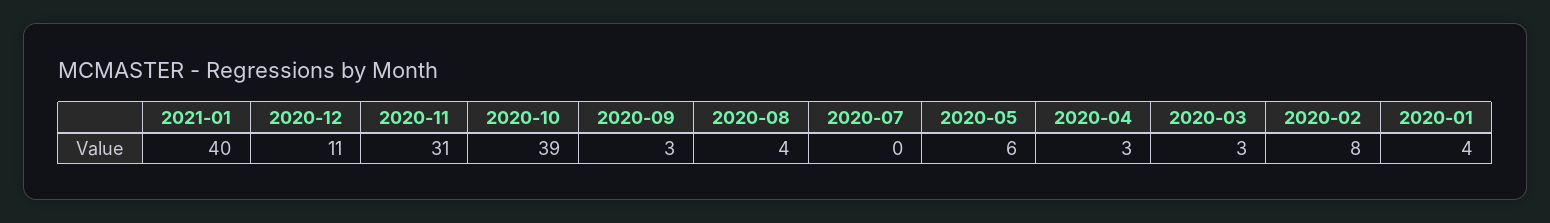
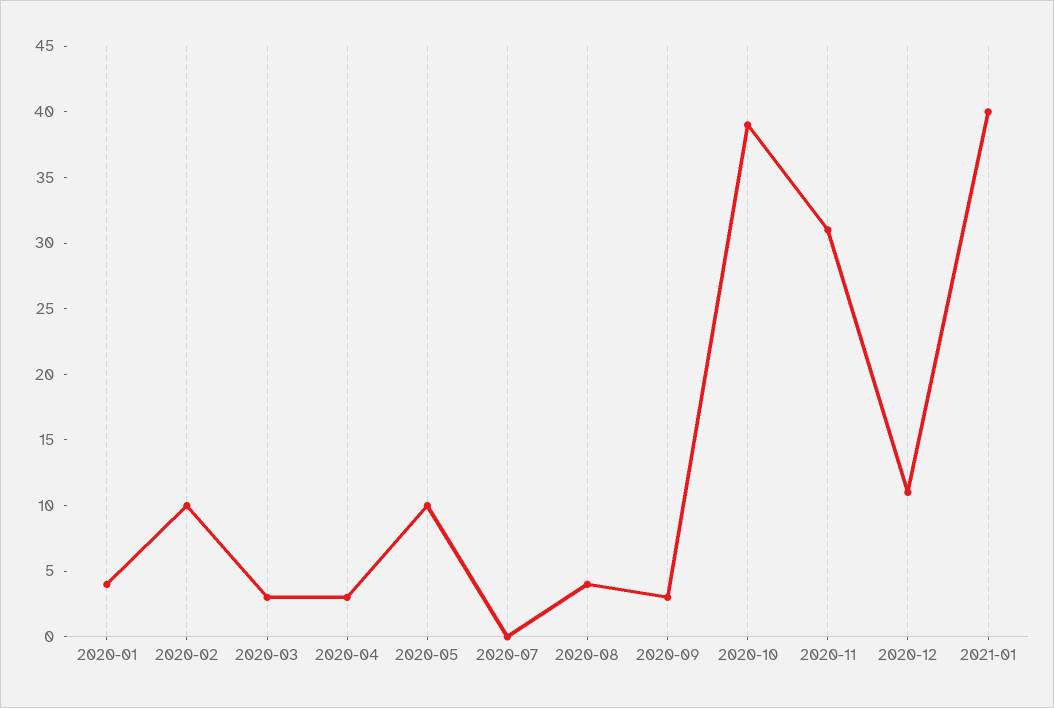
  {
    "2021-01": 40,
    "2020-12": 11,
    "2020-11": 31,
    "2020-10": 39,
    "2020-09": 3,
    "2020-08": 4,
    "2020-07": 0,
-   "2020-05": 6,
+   "2020-05": 10,
    "2020-04": 3,
    "2020-03": 3,
-   "2020-02": 8,
+   "2020-02": 10,
    "2020-01": 4
  }

